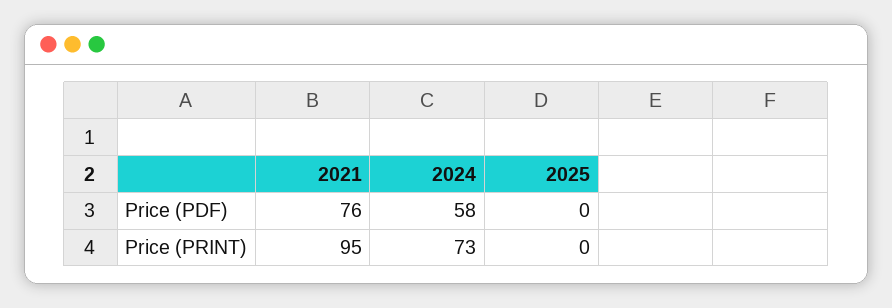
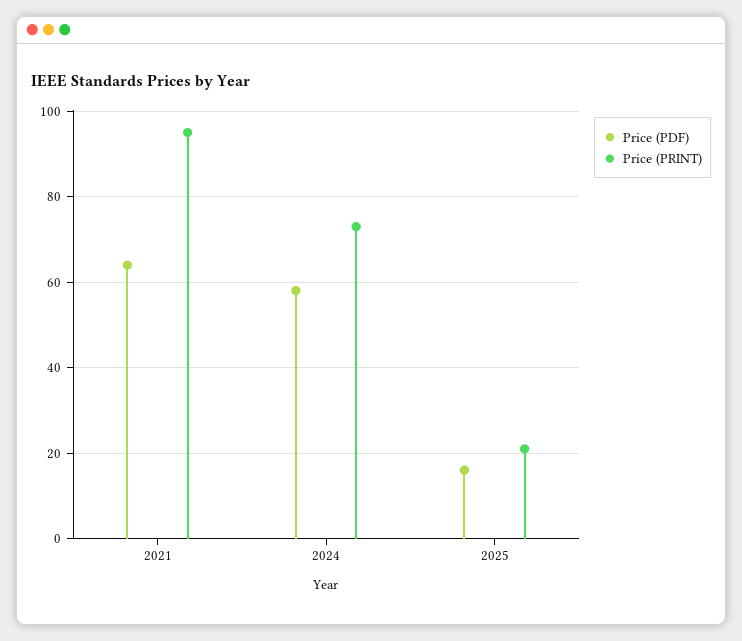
  {
    "Price (PDF)": {
-     "2021": 76,
+     "2021": 65,
      "2024": 58,
-     "2025": 0
+     "2025": 15
    },
    "Price (PRINT)": {
      "2021": 95,
      "2024": 73,
-     "2025": 0
+     "2025": 20
    }
  }

